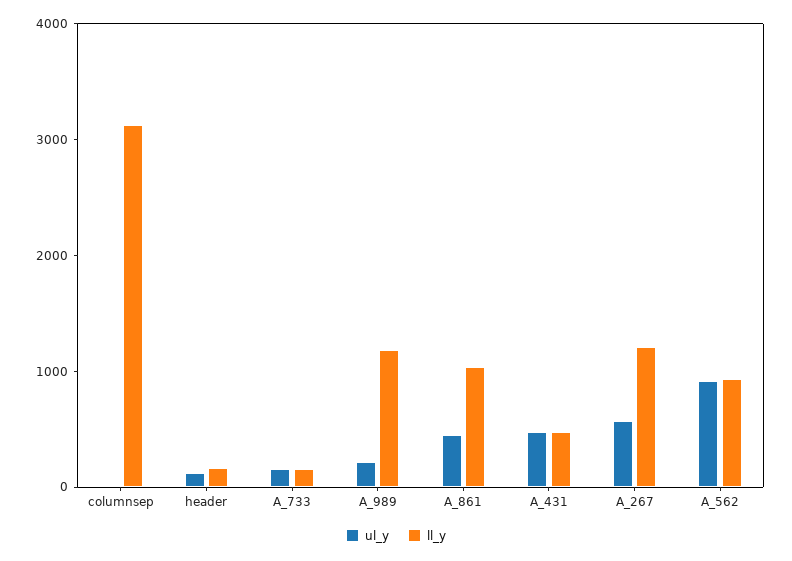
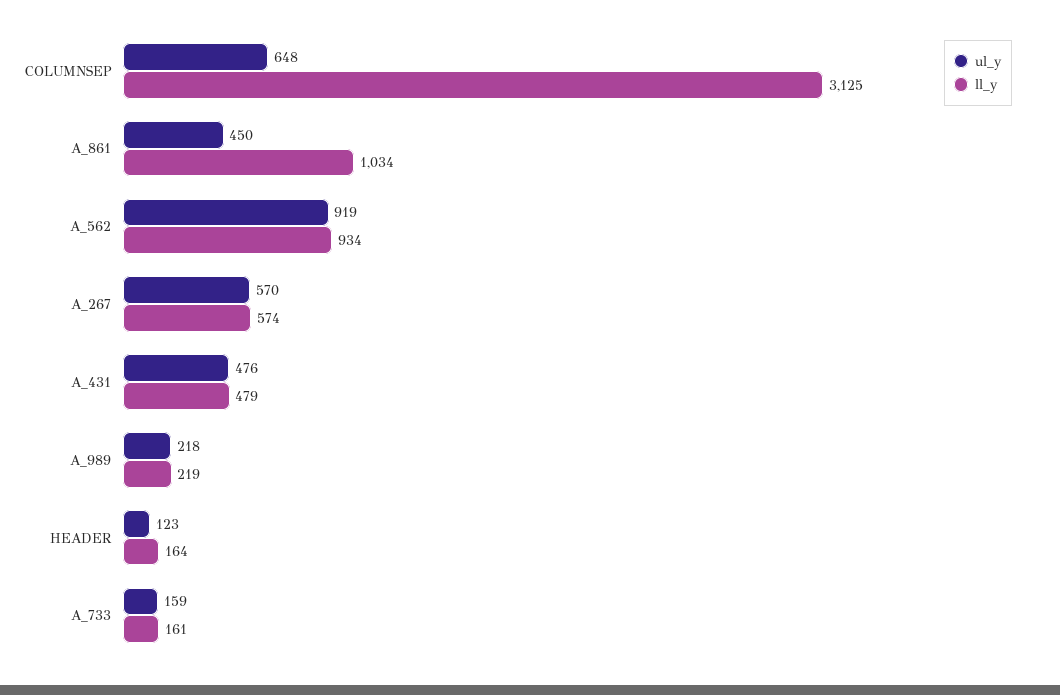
  {
    "ul_y": {
-     "columnsep": 0,
+     "columnsep": 648,
      "header": 123,
      "A_733": 159,
      "A_989": 218,
      "A_861": 450,
      "A_431": 476,
      "A_267": 570,
      "A_562": 919
    },
    "ll_y": {
      "columnsep": 3125,
      "header": 164,
      "A_733": 161,
-     "A_989": 1200,
+     "A_989": 219,
      "A_861": 1034,
      "A_431": 479,
-     "A_267": 1200,
+     "A_267": 574,
      "A_562": 934
    }
  }

